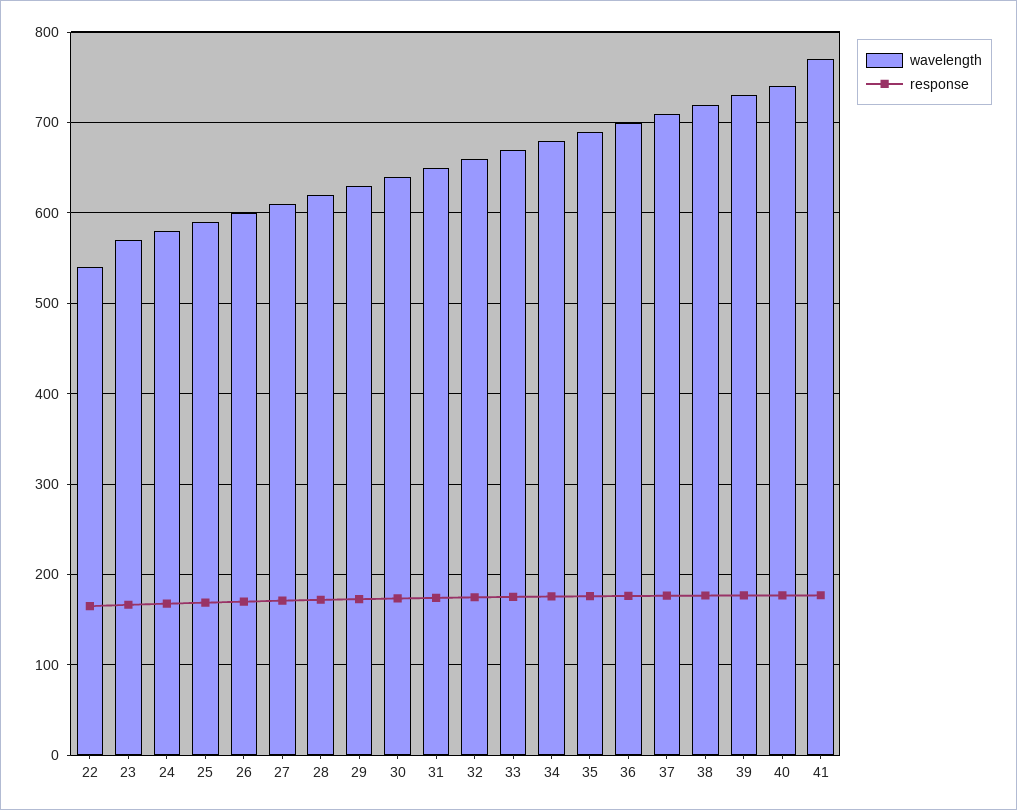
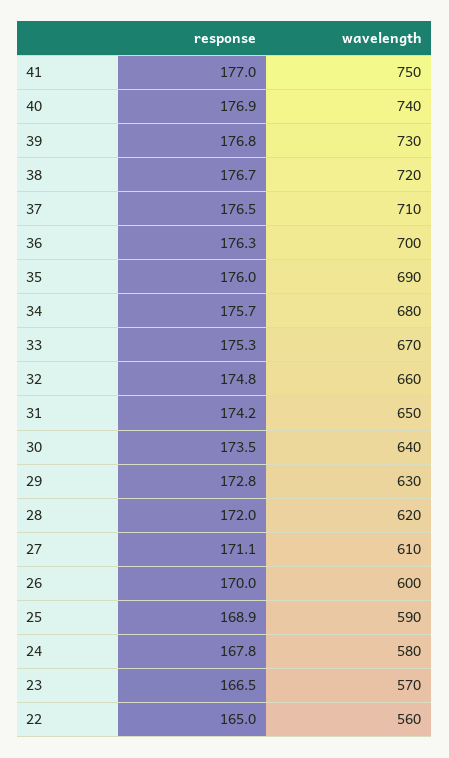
  {
    "wavelength": {
-     "22": 540,
+     "22": 560,
      "23": 570,
      "24": 580,
      "25": 590,
      "26": 600,
      "27": 610,
      "28": 620,
      "29": 630,
      "30": 640,
      "31": 650,
      "32": 660,
      "33": 670,
      "34": 680,
      "35": 690,
      "36": 700,
      "37": 710,
      "38": 720,
      "39": 730,
      "40": 740,
-     "41": 770
+     "41": 750
    },
    "response": {
      "22": 165,
      "23": 166.5,
      "24": 167.8,
      "25": 168.9,
      "26": 170,
      "27": 171.1,
      "28": 172,
      "29": 172.8,
      "30": 173.5,
      "31": 174.2,
      "32": 174.8,
      "33": 175.3,
      "34": 175.7,
      "35": 176,
      "36": 176.3,
      "37": 176.5,
      "38": 176.7,
      "39": 176.8,
      "40": 176.9,
      "41": 177
    }
  }

